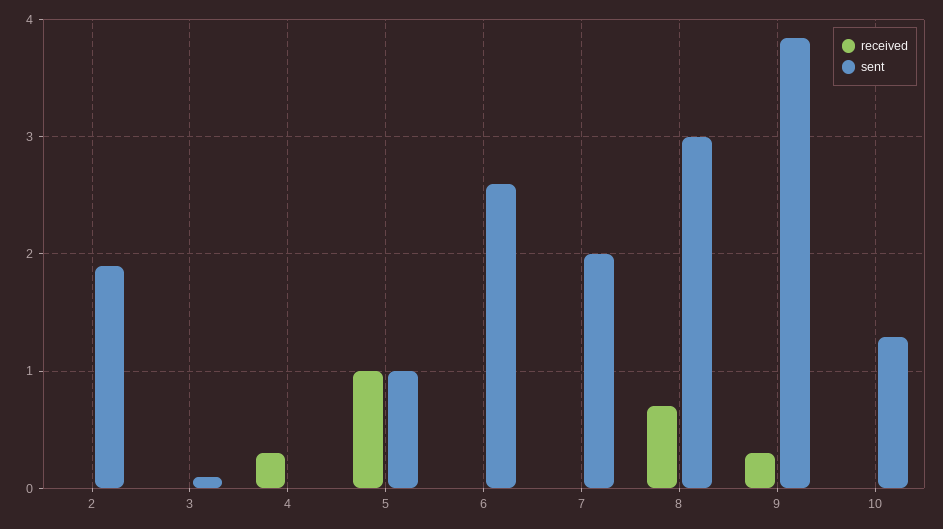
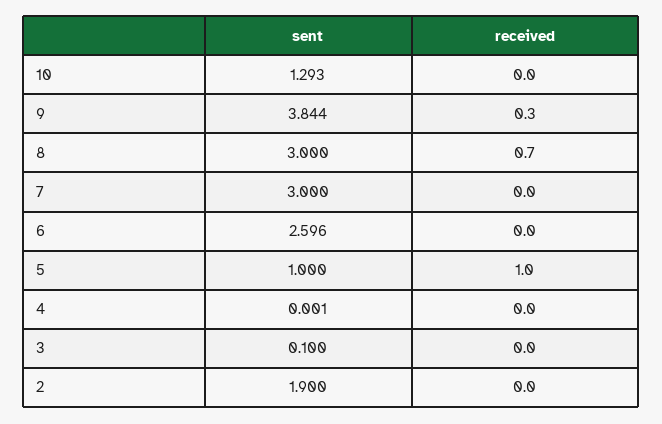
  {
    "received": {
      "2": 0,
      "3": 0,
-     "4": 0.3,
+     "4": 0,
      "5": 1,
      "6": 0,
      "7": 0,
      "8": 0.7,
      "9": 0.3,
      "10": 0
    },
    "sent": {
      "2": 1.9,
      "3": 0.1,
      "4": 0.001,
      "5": 1,
      "6": 2.596,
-     "7": 2,
+     "7": 3,
      "8": 3,
      "9": 3.844,
      "10": 1.293
    }
  }

